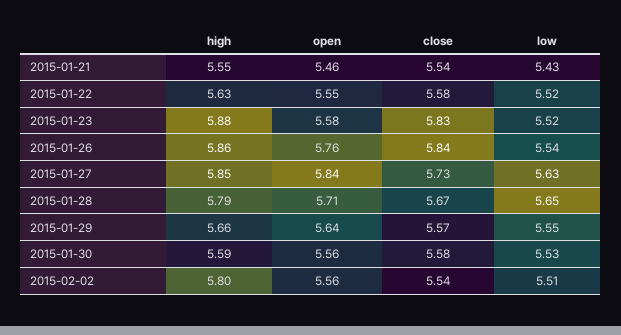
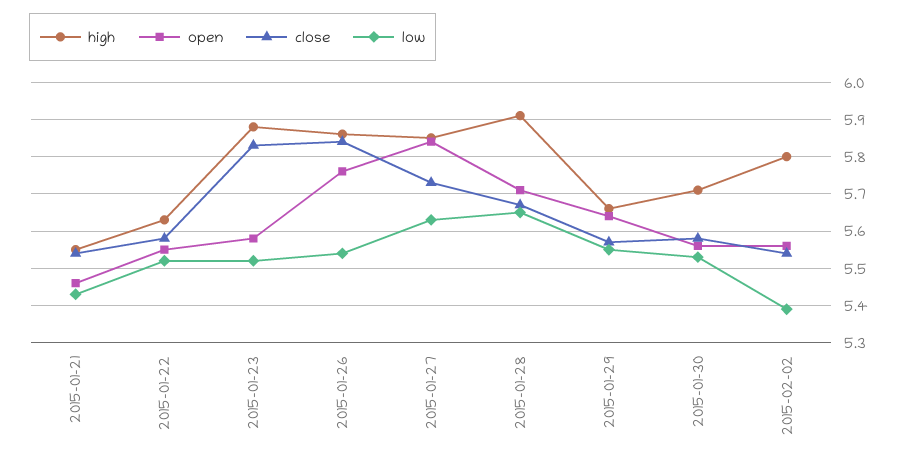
  {
    "high": {
      "2015-01-21": 5.55,
      "2015-01-22": 5.63,
      "2015-01-23": 5.88,
      "2015-01-26": 5.86,
      "2015-01-27": 5.85,
-     "2015-01-28": 5.79,
+     "2015-01-28": 5.9,
      "2015-01-29": 5.66,
-     "2015-01-30": 5.59,
+     "2015-01-30": 5.7,
      "2015-02-02": 5.8
    },
    "open": {
      "2015-01-21": 5.46,
      "2015-01-22": 5.55,
      "2015-01-23": 5.58,
      "2015-01-26": 5.76,
      "2015-01-27": 5.84,
      "2015-01-28": 5.71,
      "2015-01-29": 5.64,
      "2015-01-30": 5.56,
      "2015-02-02": 5.56
    },
    "close": {
      "2015-01-21": 5.54,
      "2015-01-22": 5.58,
      "2015-01-23": 5.83,
      "2015-01-26": 5.84,
      "2015-01-27": 5.73,
      "2015-01-28": 5.67,
      "2015-01-29": 5.57,
      "2015-01-30": 5.58,
      "2015-02-02": 5.54
    },
    "low": {
      "2015-01-21": 5.43,
      "2015-01-22": 5.52,
      "2015-01-23": 5.52,
      "2015-01-26": 5.54,
      "2015-01-27": 5.63,
      "2015-01-28": 5.65,
      "2015-01-29": 5.55,
      "2015-01-30": 5.53,
-     "2015-02-02": 5.51
+     "2015-02-02": 5.4
    }
  }

